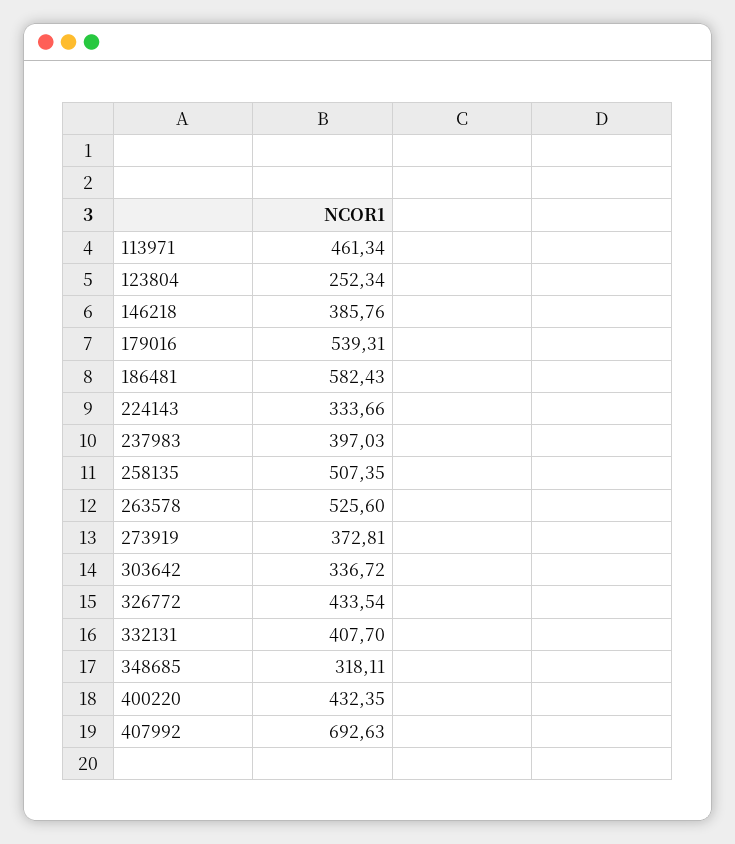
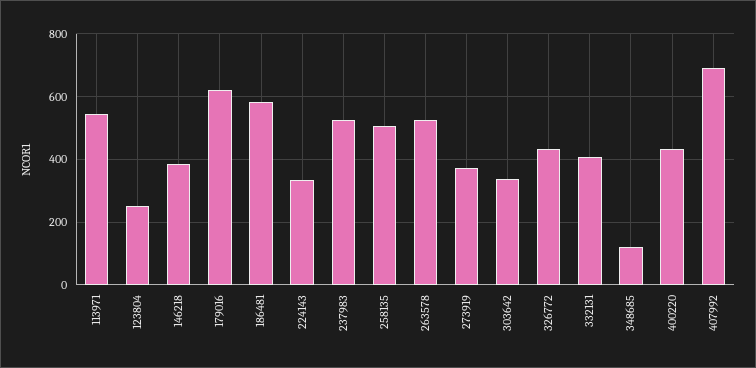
  {
-   "113971": 461.34,
+   "113971": 540,
    "123804": 252.34,
    "146218": 385.76,
-   "179016": 539.31,
+   "179016": 620,
    "186481": 582.43,
    "224143": 333.66,
-   "237983": 397.03,
+   "237983": 520,
    "258135": 507.35,
    "263578": 525.6,
    "273919": 372.81,
    "303642": 336.72,
    "326772": 433.54,
    "332131": 407.7,
-   "348685": 318.11,
+   "348685": 120,
    "400220": 432.35,
    "407992": 692.63
  }

